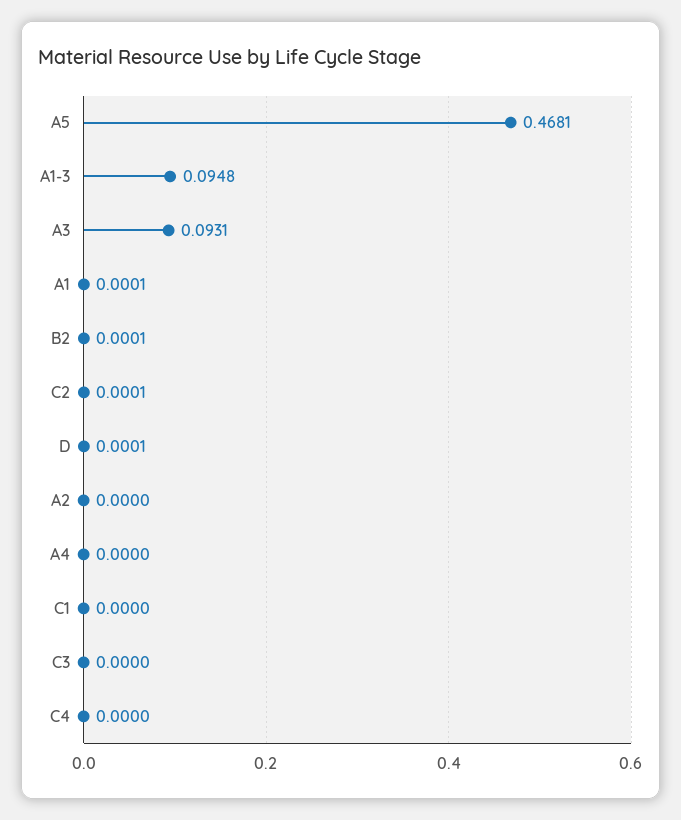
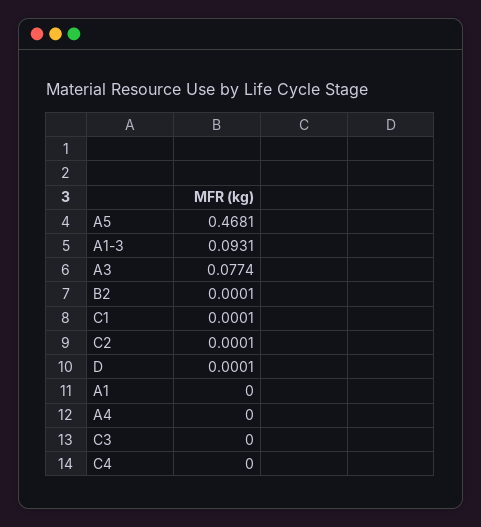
  {
    "A5": 0.4681,
-   "A1-3": 0.0948,
+   "A1-3": 0.0931,
-   "A3": 0.0931,
+   "A3": 0.0774,
-   "A1": 0.0001,
+   "A1": 0,
    "B2": 0.0001,
    "C2": 0.0001,
    "D": 0.0001,
-   "A2": 0,
    "A4": 0,
-   "C1": 0,
+   "C1": 0.0001,
    "C3": 0,
    "C4": 0
  }

